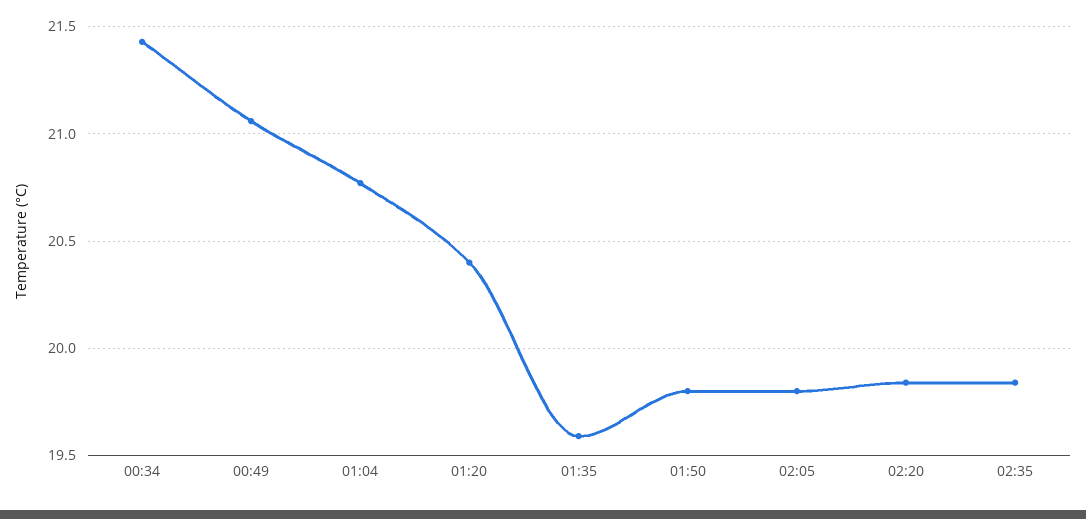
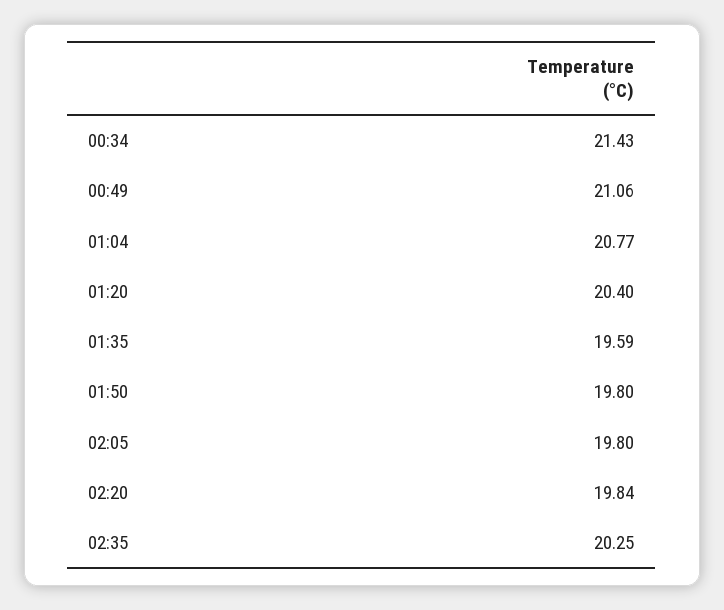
  {
    "00:34": 21.43,
    "00:49": 21.06,
    "01:04": 20.77,
    "01:20": 20.4,
    "01:35": 19.59,
    "01:50": 19.8,
    "02:05": 19.8,
    "02:20": 19.84,
-   "02:35": 19.85
+   "02:35": 20.25
  }

